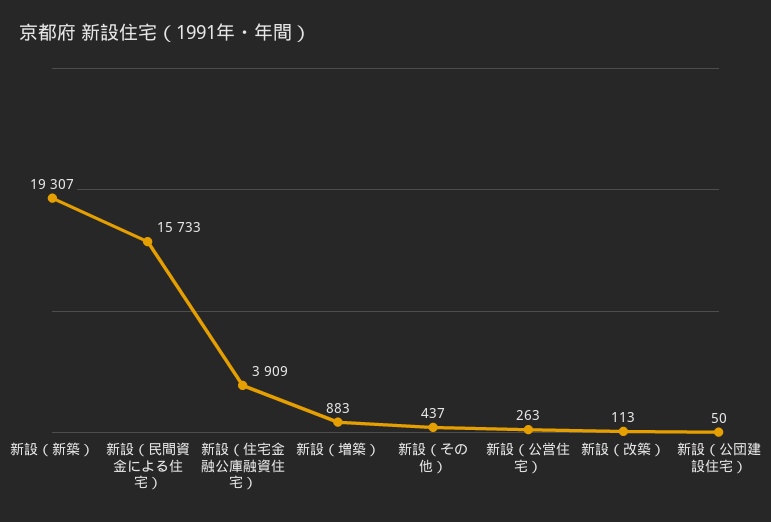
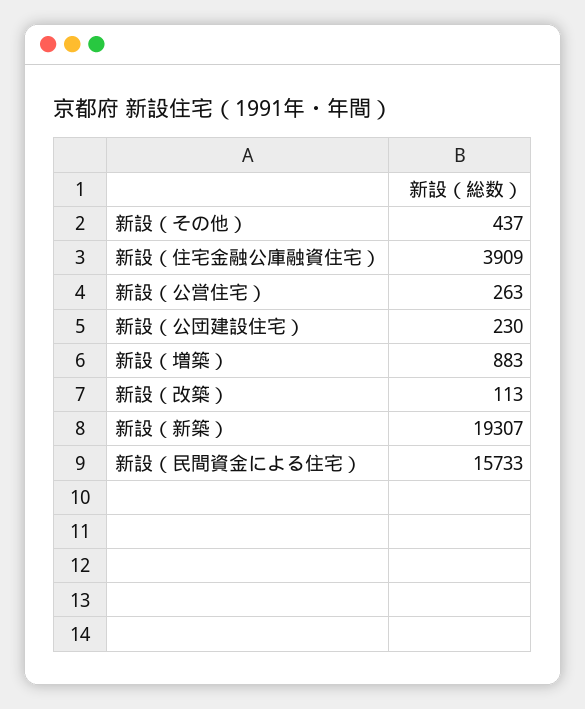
  {
    "新設（新築）": 19307,
    "新設（民間資金による住宅）": 15733,
    "新設（住宅金融公庫融資住宅）": 3909,
    "新設（増築）": 883,
    "新設（その他）": 437,
    "新設（公営住宅）": 263,
    "新設（改築）": 113,
-   "新設（公団建設住宅）": 50
+   "新設（公団建設住宅）": 230
  }

